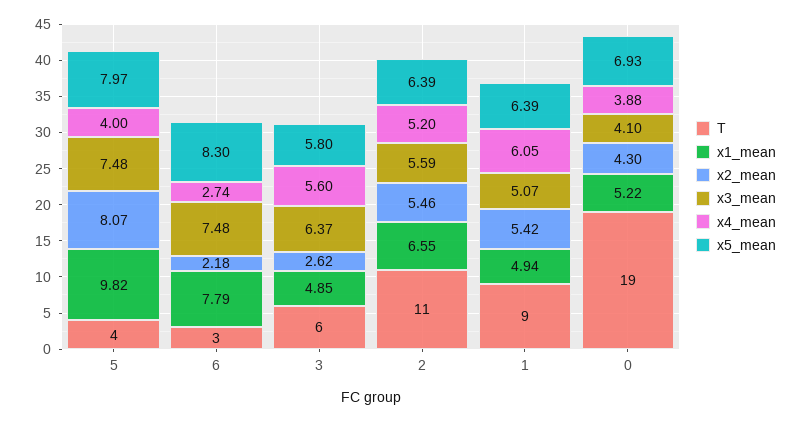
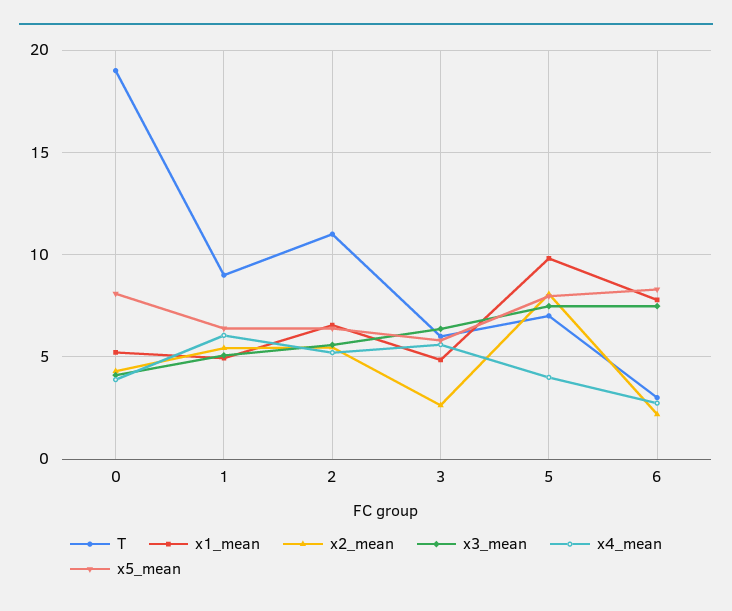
  {
    "T": {
-     "5": 4,
+     "5": 7,
      "6": 3,
      "3": 6,
      "2": 11,
      "1": 9,
      "0": 19
    },
    "x1_mean": {
      "5": 9.82,
      "6": 7.79,
      "3": 4.85,
      "2": 6.55,
      "1": 4.94,
      "0": 5.22
    },
    "x2_mean": {
      "5": 8.07,
      "6": 2.18,
      "3": 2.62,
      "2": 5.46,
      "1": 5.42,
      "0": 4.3
    },
    "x3_mean": {
      "5": 7.48,
      "6": 7.48,
      "3": 6.37,
      "2": 5.59,
      "1": 5.07,
      "0": 4.1
    },
    "x4_mean": {
      "5": 4,
      "6": 2.74,
      "3": 5.6,
      "2": 5.2,
      "1": 6.05,
      "0": 3.88
    },
    "x5_mean": {
      "5": 7.97,
      "6": 8.3,
      "3": 5.8,
      "2": 6.39,
      "1": 6.39,
-     "0": 6.93
+     "0": 8
    }
  }

